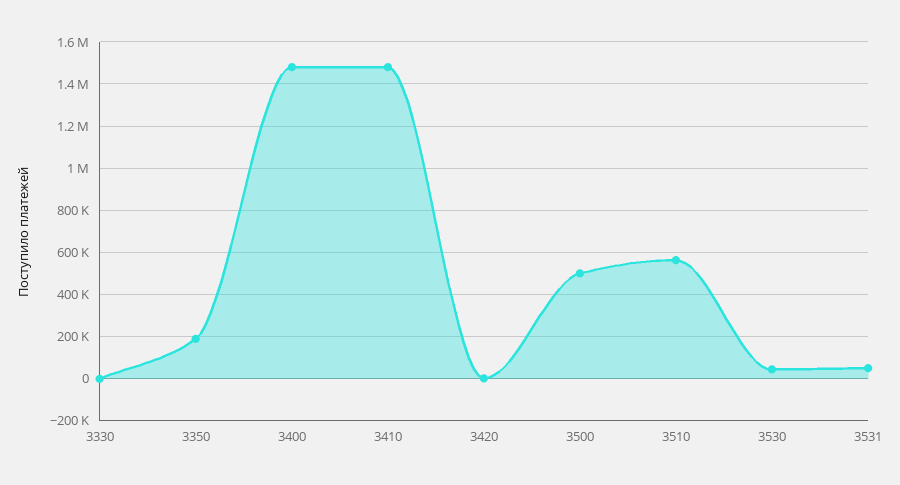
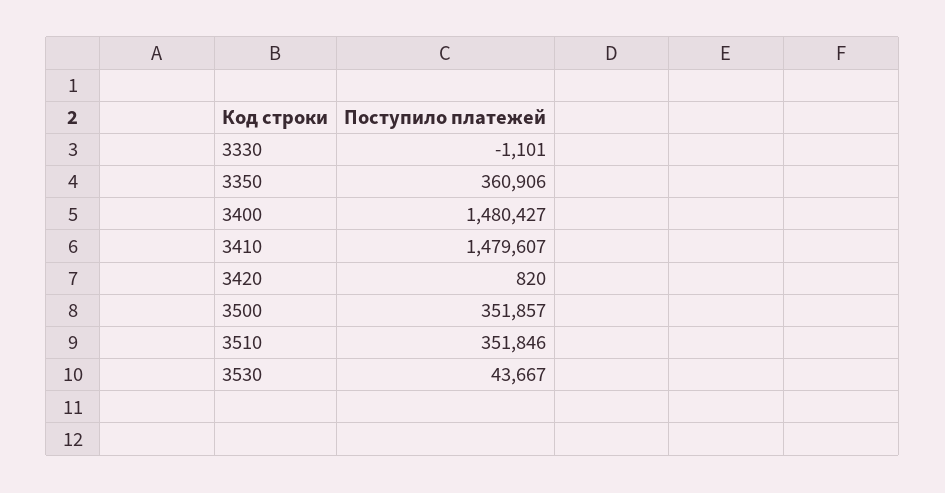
  {
    "3330": -1101,
-   "3350": 200000,
+   "3350": 360906,
    "3400": 1480427,
    "3410": 1479607,
    "3420": 820,
-   "3500": 500000,
+   "3500": 351857,
-   "3510": 550000,
+   "3510": 351846,
-   "3530": 43667,
+   "3530": 43667
-   "3531": 50000
  }

